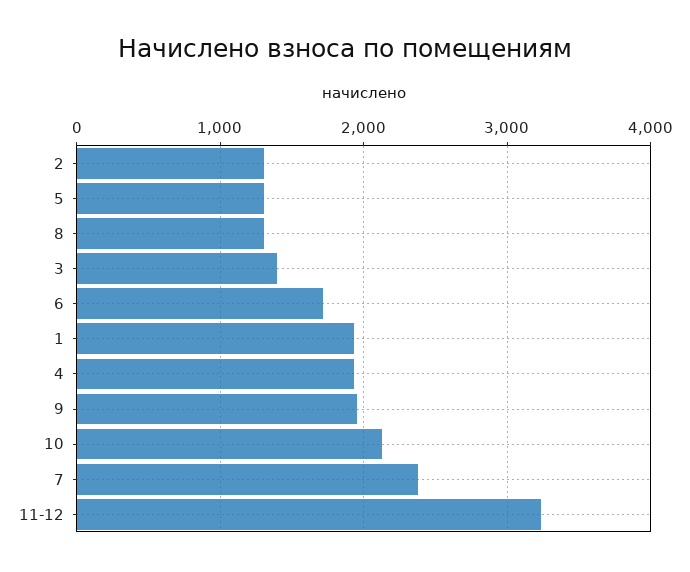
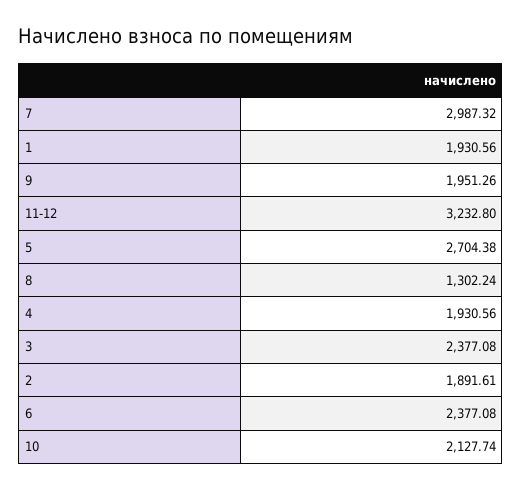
  {
-   "2": 1300,
+   "2": 1891.61,
-   "5": 1300,
+   "5": 2704.38,
    "8": 1302.24,
-   "3": 1400,
+   "3": 2377.08,
-   "6": 1700,
+   "6": 2377.08,
    "1": 1930.56,
    "4": 1930.56,
    "9": 1951.26,
    "10": 2127.74,
-   "7": 2400,
+   "7": 2987.32,
    "11-12": 3232.8
  }

